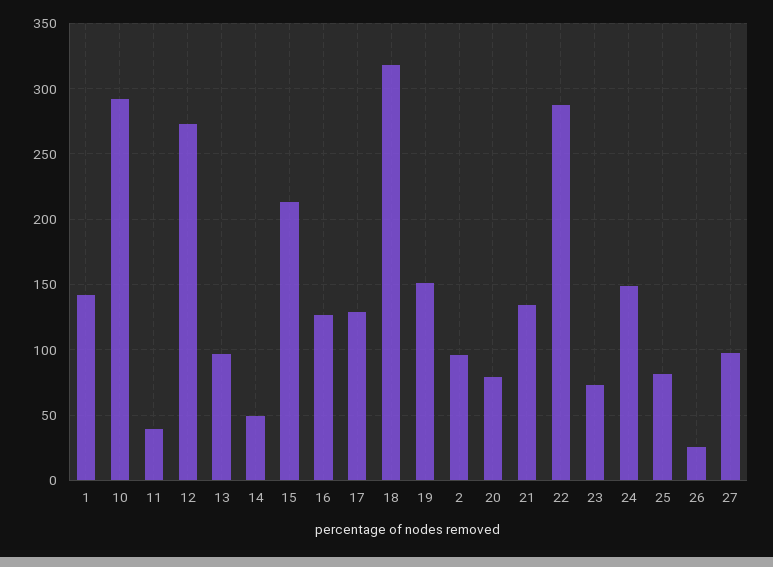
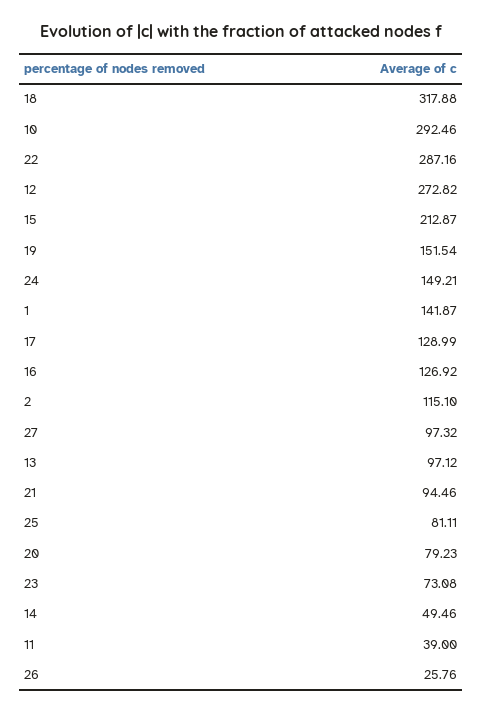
  {
    "1": 141.87,
    "10": 292.46,
    "11": 39,
    "12": 272.82,
    "13": 97.12,
    "14": 49.46,
    "15": 212.87,
    "16": 126.92,
    "17": 128.99,
    "18": 317.88,
    "19": 151.54,
-   "2": 95,
+   "2": 115.1,
    "20": 79.23,
-   "21": 135,
+   "21": 94.46,
    "22": 287.16,
    "23": 73.08,
    "24": 149.21,
    "25": 81.11,
    "26": 25.76,
    "27": 97.32
  }

